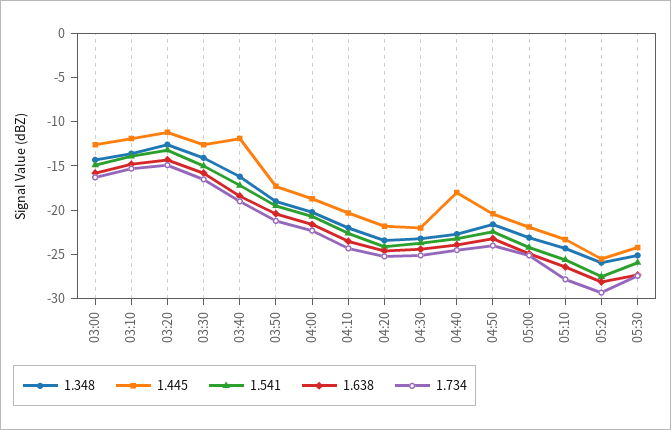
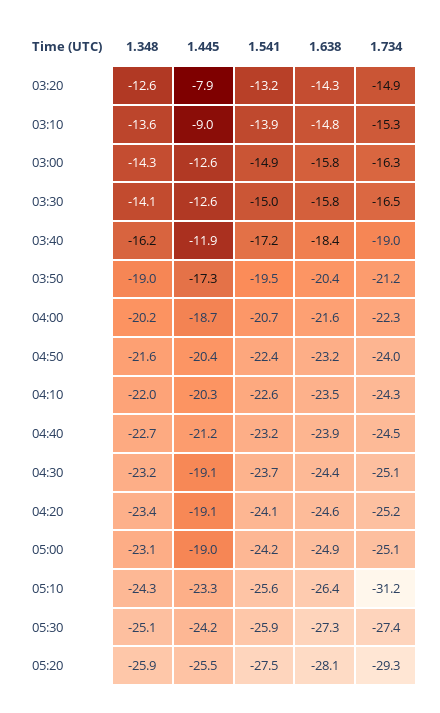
  {
    "1.348": {
      "03:00": -14.3,
      "03:10": -13.6,
      "03:20": -12.6,
      "03:30": -14.1,
      "03:40": -16.2,
      "03:50": -19,
      "04:00": -20.2,
      "04:10": -22,
      "04:20": -23.4,
      "04:30": -23.2,
      "04:40": -22.7,
      "04:50": -21.6,
      "05:00": -23.1,
      "05:10": -24.3,
      "05:20": -25.9,
      "05:30": -25.1
    },
    "1.445": {
      "03:00": -12.6,
-     "03:10": -12,
+     "03:10": -9,
-     "03:20": -11,
+     "03:20": -7.9,
      "03:30": -12.6,
      "03:40": -11.9,
      "03:50": -17.3,
      "04:00": -18.7,
      "04:10": -20.3,
-     "04:20": -22,
+     "04:20": -19.1,
-     "04:30": -22,
+     "04:30": -19.1,
-     "04:40": -18,
+     "04:40": -21.2,
      "04:50": -20.4,
-     "05:00": -22,
+     "05:00": -19,
      "05:10": -23.3,
      "05:20": -25.5,
      "05:30": -24.2
    },
    "1.541": {
      "03:00": -14.9,
      "03:10": -13.9,
      "03:20": -13.2,
      "03:30": -15,
      "03:40": -17.2,
      "03:50": -19.5,
      "04:00": -20.7,
      "04:10": -22.6,
      "04:20": -24.1,
      "04:30": -23.7,
      "04:40": -23.2,
      "04:50": -22.4,
      "05:00": -24.2,
      "05:10": -25.6,
      "05:20": -27.5,
      "05:30": -25.9
    },
    "1.638": {
      "03:00": -15.8,
      "03:10": -14.8,
      "03:20": -14.3,
      "03:30": -15.8,
      "03:40": -18.4,
      "03:50": -20.4,
      "04:00": -21.6,
      "04:10": -23.5,
      "04:20": -24.6,
      "04:30": -24.4,
      "04:40": -23.9,
      "04:50": -23.2,
      "05:00": -24.9,
      "05:10": -26.4,
      "05:20": -28.1,
      "05:30": -27.3
    },
    "1.734": {
      "03:00": -16.3,
      "03:10": -15.3,
      "03:20": -14.9,
      "03:30": -16.5,
      "03:40": -19,
      "03:50": -21.2,
      "04:00": -22.3,
      "04:10": -24.3,
      "04:20": -25.2,
      "04:30": -25.1,
      "04:40": -24.5,
      "04:50": -24,
      "05:00": -25.1,
-     "05:10": -28,
+     "05:10": -31.2,
      "05:20": -29.3,
      "05:30": -27.4
    }
  }

